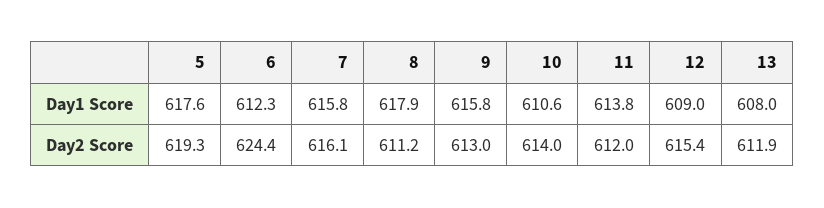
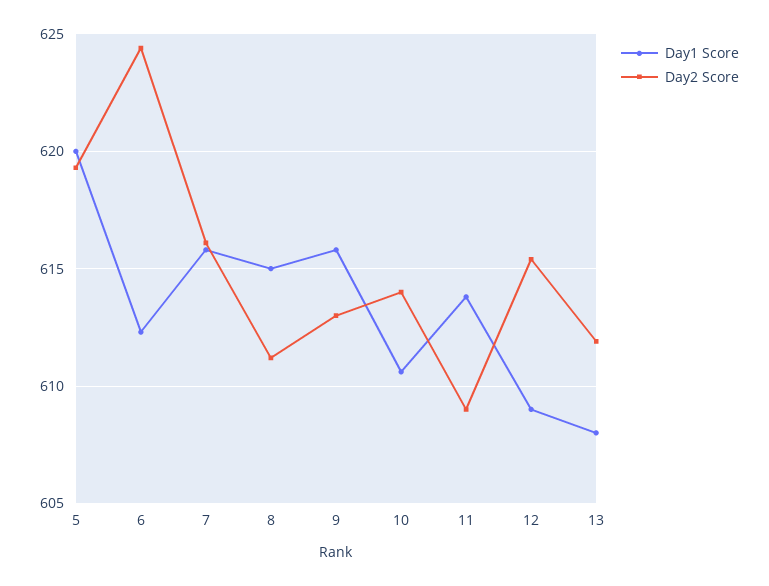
  {
    "Day1 Score": {
-     "5": 617.6,
+     "5": 620,
      "6": 612.3,
      "7": 615.8,
-     "8": 617.9,
+     "8": 615,
      "9": 615.8,
      "10": 610.6,
      "11": 613.8,
      "12": 609,
      "13": 608
    },
    "Day2 Score": {
      "5": 619.3,
      "6": 624.4,
      "7": 616.1,
      "8": 611.2,
      "9": 613,
      "10": 614,
-     "11": 612,
+     "11": 609,
      "12": 615.4,
      "13": 611.9
    }
  }

